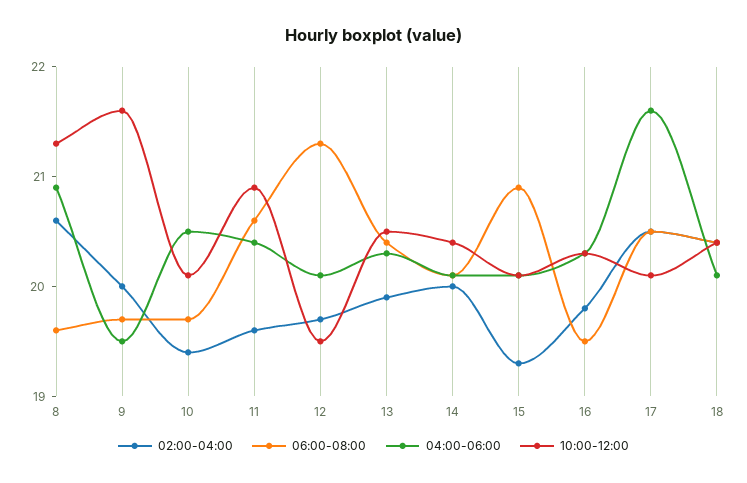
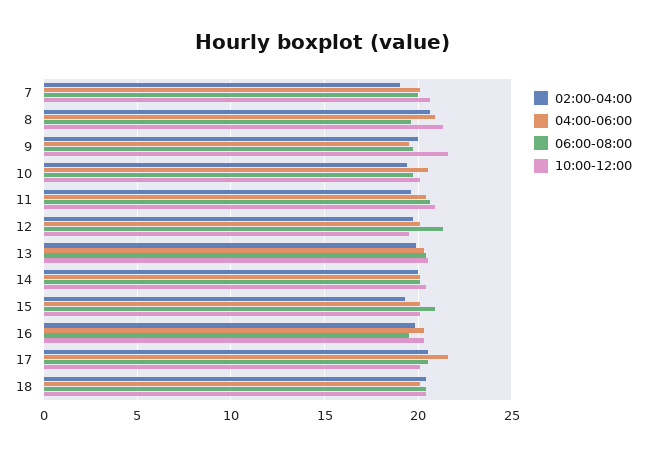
  {
    "02:00-04:00": {
      "8": 20.6,
      "9": 20,
      "10": 19.4,
      "11": 19.6,
      "12": 19.7,
      "13": 19.9,
      "14": 20,
      "15": 19.3,
      "16": 19.8,
      "17": 20.5,
-     "18": 20.4
+     "18": 20.4,
+     "7": 19
    },
    "06:00-08:00": {
      "8": 19.6,
      "9": 19.7,
      "10": 19.7,
      "11": 20.6,
      "12": 21.3,
      "13": 20.4,
      "14": 20.1,
      "15": 20.9,
      "16": 19.5,
      "17": 20.5,
-     "18": 20.4
+     "18": 20.4,
+     "7": 20
    },
    "04:00-06:00": {
      "8": 20.9,
      "9": 19.5,
      "10": 20.5,
      "11": 20.4,
      "12": 20.1,
      "13": 20.3,
      "14": 20.1,
      "15": 20.1,
      "16": 20.3,
      "17": 21.6,
-     "18": 20.1
+     "18": 20.1,
+     "7": 20
    },
    "10:00-12:00": {
      "8": 21.3,
      "9": 21.6,
      "10": 20.1,
      "11": 20.9,
      "12": 19.5,
      "13": 20.5,
      "14": 20.4,
      "15": 20.1,
      "16": 20.3,
      "17": 20.1,
-     "18": 20.4
+     "18": 20.4,
+     "7": 20.5
    }
  }

